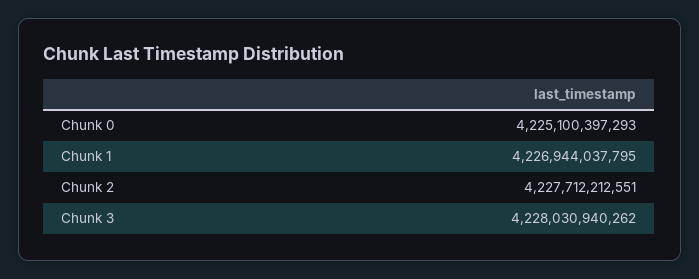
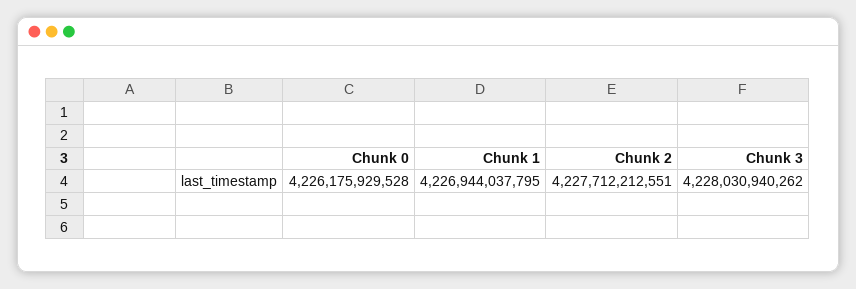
  {
-   "Chunk 0": 4225100397293,
+   "Chunk 0": 4226175929528,
    "Chunk 1": 4226944037795,
    "Chunk 2": 4227712212551,
    "Chunk 3": 4228030940262
  }

